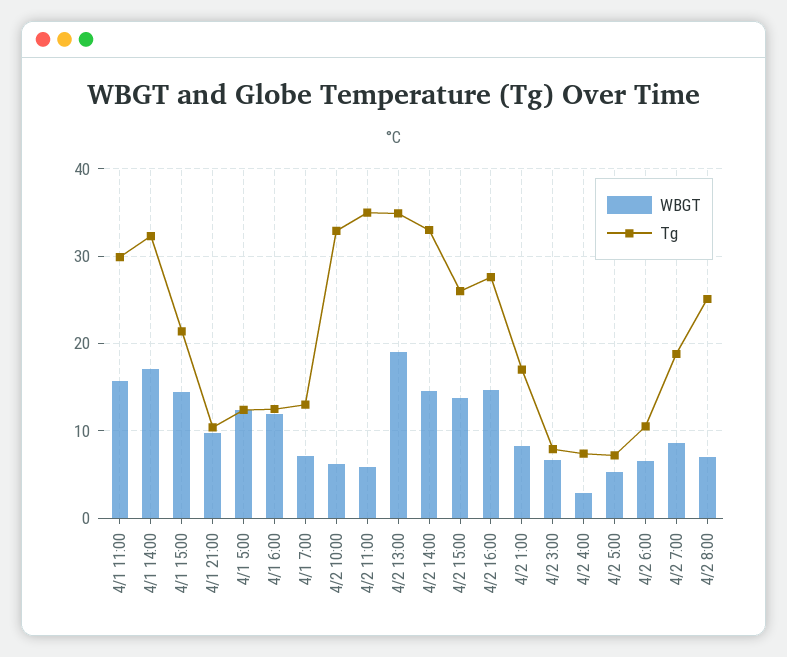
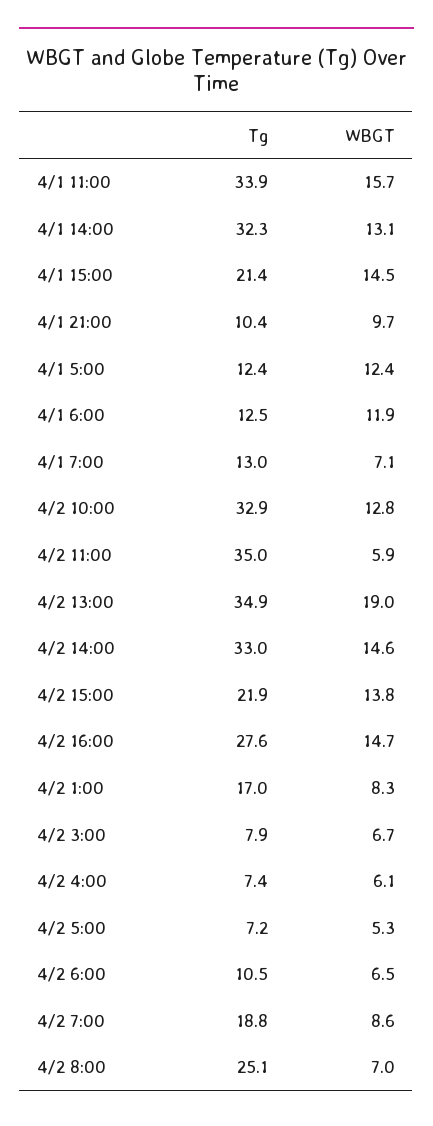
  {
    "WBGT": {
      "4/1 11:00": 15.7,
-     "4/1 14:00": 17,
+     "4/1 14:00": 13.1,
      "4/1 15:00": 14.5,
      "4/1 21:00": 9.7,
      "4/1 5:00": 12.4,
      "4/1 6:00": 11.9,
      "4/1 7:00": 7.1,
-     "4/2 10:00": 6,
+     "4/2 10:00": 12.8,
      "4/2 11:00": 5.9,
      "4/2 13:00": 19,
      "4/2 14:00": 14.6,
      "4/2 15:00": 13.8,
      "4/2 16:00": 14.7,
      "4/2 1:00": 8.3,
      "4/2 3:00": 6.7,
-     "4/2 4:00": 3,
+     "4/2 4:00": 6.1,
      "4/2 5:00": 5.3,
      "4/2 6:00": 6.5,
      "4/2 7:00": 8.6,
      "4/2 8:00": 7
    },
    "Tg": {
-     "4/1 11:00": 30,
+     "4/1 11:00": 33.9,
      "4/1 14:00": 32.3,
      "4/1 15:00": 21.4,
      "4/1 21:00": 10.4,
      "4/1 5:00": 12.4,
      "4/1 6:00": 12.5,
      "4/1 7:00": 13,
      "4/2 10:00": 32.9,
      "4/2 11:00": 35,
      "4/2 13:00": 34.9,
      "4/2 14:00": 33,
-     "4/2 15:00": 26,
+     "4/2 15:00": 21.9,
      "4/2 16:00": 27.6,
      "4/2 1:00": 17,
      "4/2 3:00": 7.9,
      "4/2 4:00": 7.4,
      "4/2 5:00": 7.2,
      "4/2 6:00": 10.5,
      "4/2 7:00": 18.8,
      "4/2 8:00": 25.1
    }
  }

